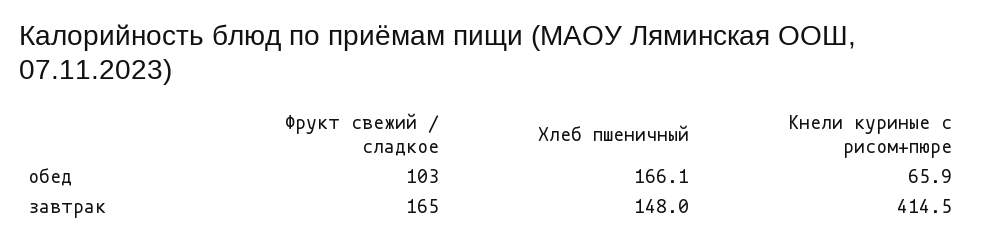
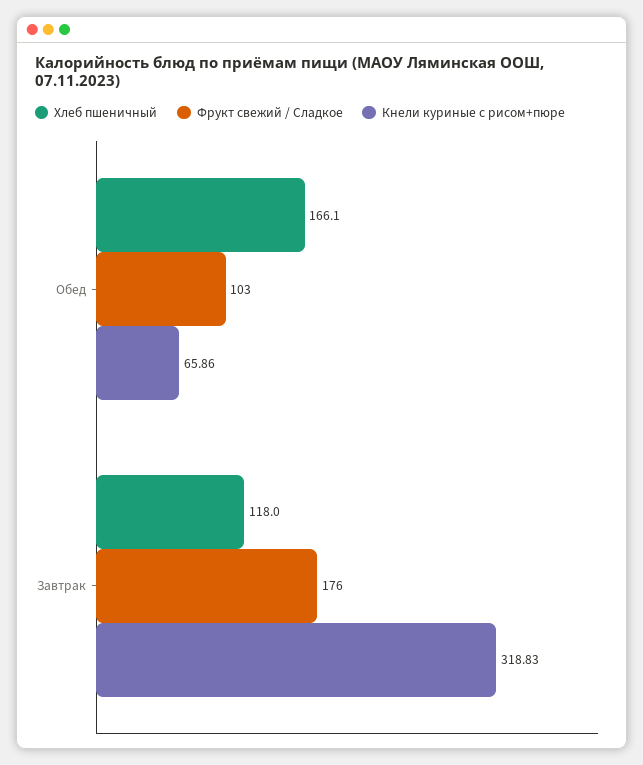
  {
    "Фрукт свежий / сладкое": {
      "обед": 103,
-     "завтрак": 165
+     "завтрак": 176
    },
    "Хлеб пшеничный": {
      "обед": 166.1,
-     "завтрак": 148
+     "завтрак": 118
    },
    "Кнели куриные с рисом+пюре": {
      "обед": 65.86,
-     "завтрак": 414.5
+     "завтрак": 318.83
    }
  }

